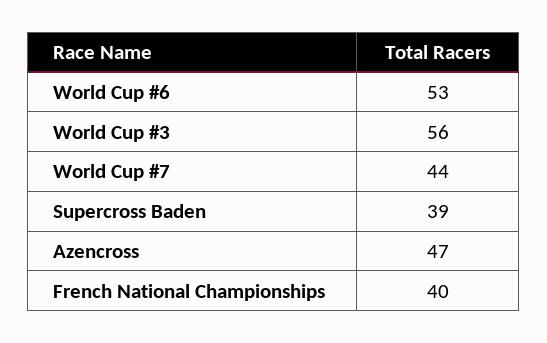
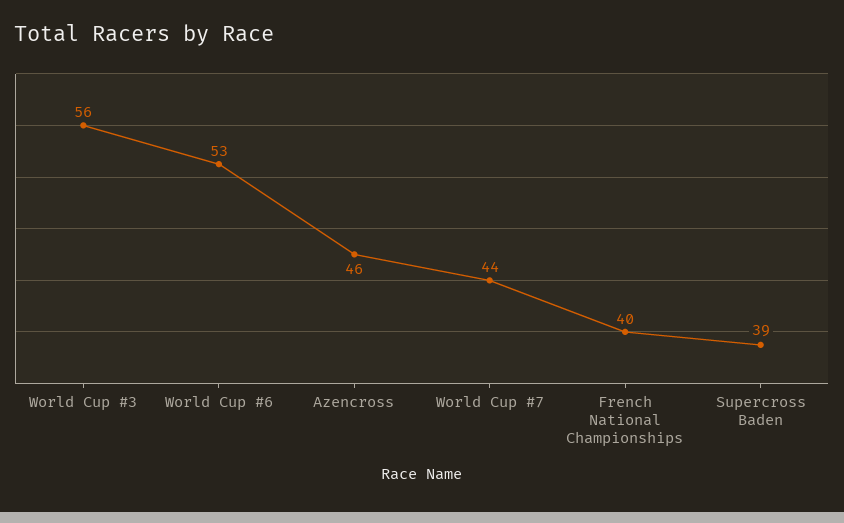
  {
    "World Cup #6": 53,
    "World Cup #3": 56,
    "World Cup #7": 44,
    "Supercross Baden": 39,
-   "Azencross": 47,
+   "Azencross": 46,
    "French National Championships": 40
  }

